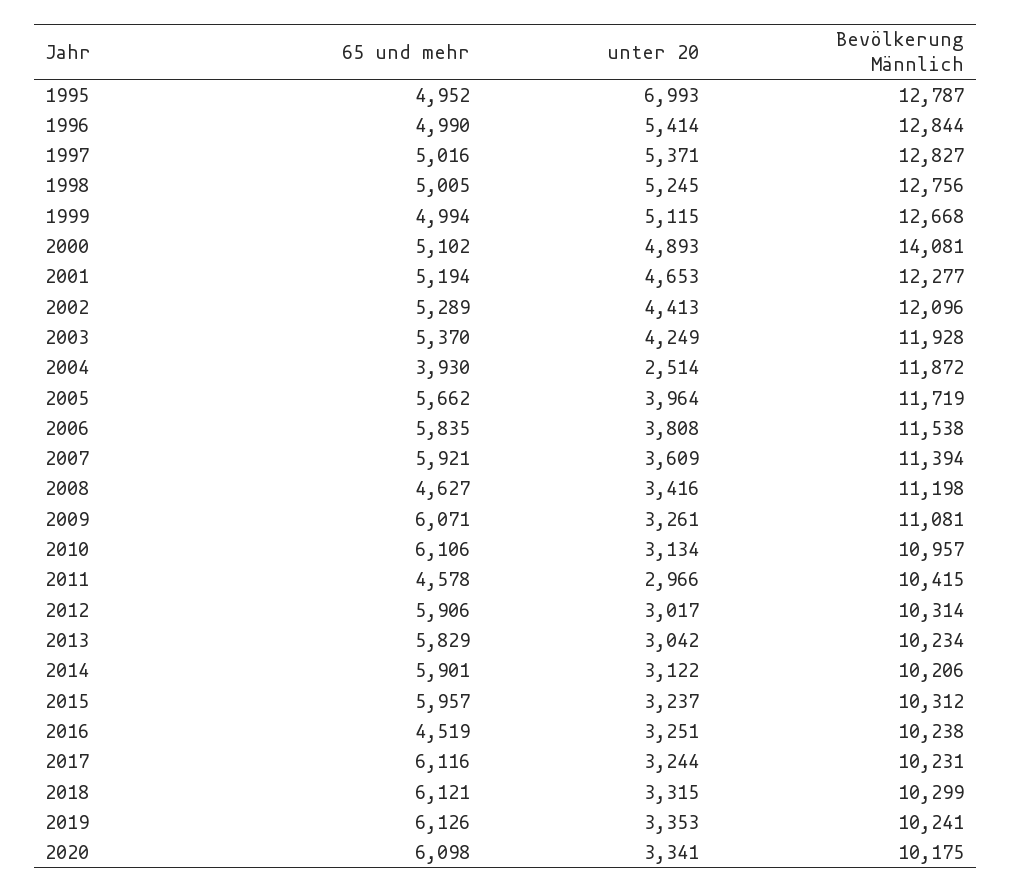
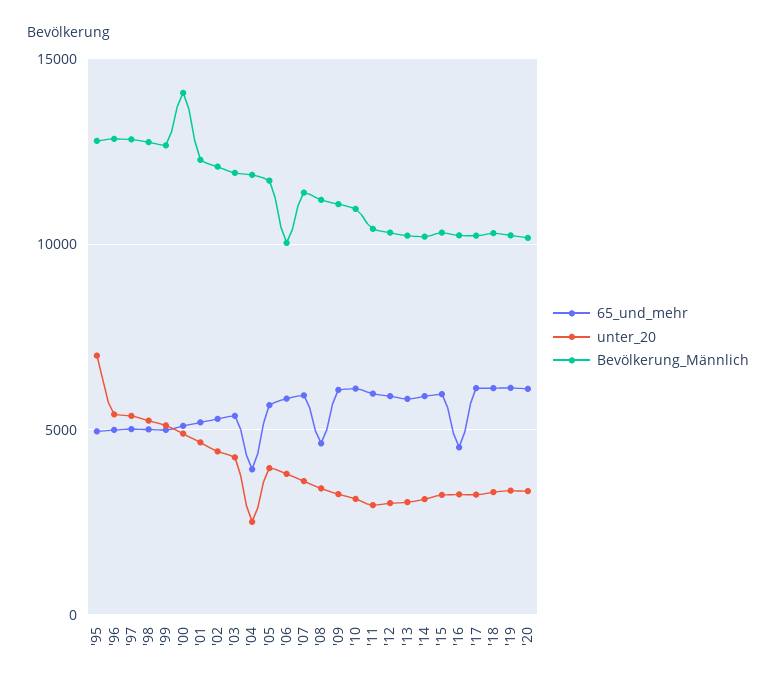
  {
    "65 und mehr": {
      "1995": 4952,
      "1996": 4990,
      "1997": 5016,
      "1998": 5005,
      "1999": 4994,
      "2000": 5102,
      "2001": 5194,
      "2002": 5289,
      "2003": 5370,
      "2004": 3930,
      "2005": 5662,
      "2006": 5835,
      "2007": 5921,
      "2008": 4627,
      "2009": 6071,
      "2010": 6106,
-     "2011": 4578,
+     "2011": 6000,
      "2012": 5906,
      "2013": 5829,
      "2014": 5901,
      "2015": 5957,
      "2016": 4519,
      "2017": 6116,
      "2018": 6121,
      "2019": 6126,
      "2020": 6098
    },
    "unter 20": {
      "1995": 6993,
      "1996": 5414,
      "1997": 5371,
      "1998": 5245,
      "1999": 5115,
      "2000": 4893,
      "2001": 4653,
      "2002": 4413,
      "2003": 4249,
      "2004": 2514,
      "2005": 3964,
      "2006": 3808,
      "2007": 3609,
      "2008": 3416,
      "2009": 3261,
      "2010": 3134,
      "2011": 2966,
      "2012": 3017,
      "2013": 3042,
      "2014": 3122,
      "2015": 3237,
      "2016": 3251,
      "2017": 3244,
      "2018": 3315,
      "2019": 3353,
      "2020": 3341
    },
    "Bevölkerung Männlich": {
      "1995": 12787,
      "1996": 12844,
      "1997": 12827,
      "1998": 12756,
      "1999": 12668,
      "2000": 14081,
      "2001": 12277,
      "2002": 12096,
      "2003": 11928,
      "2004": 11872,
      "2005": 11719,
-     "2006": 11538,
+     "2006": 10000,
      "2007": 11394,
      "2008": 11198,
      "2009": 11081,
      "2010": 10957,
      "2011": 10415,
      "2012": 10314,
      "2013": 10234,
      "2014": 10206,
      "2015": 10312,
      "2016": 10238,
      "2017": 10231,
      "2018": 10299,
      "2019": 10241,
      "2020": 10175
    }
  }

